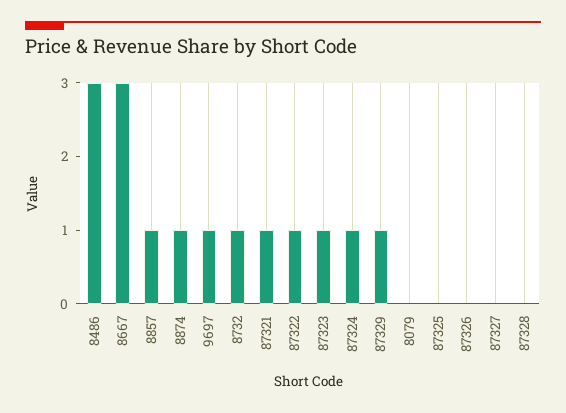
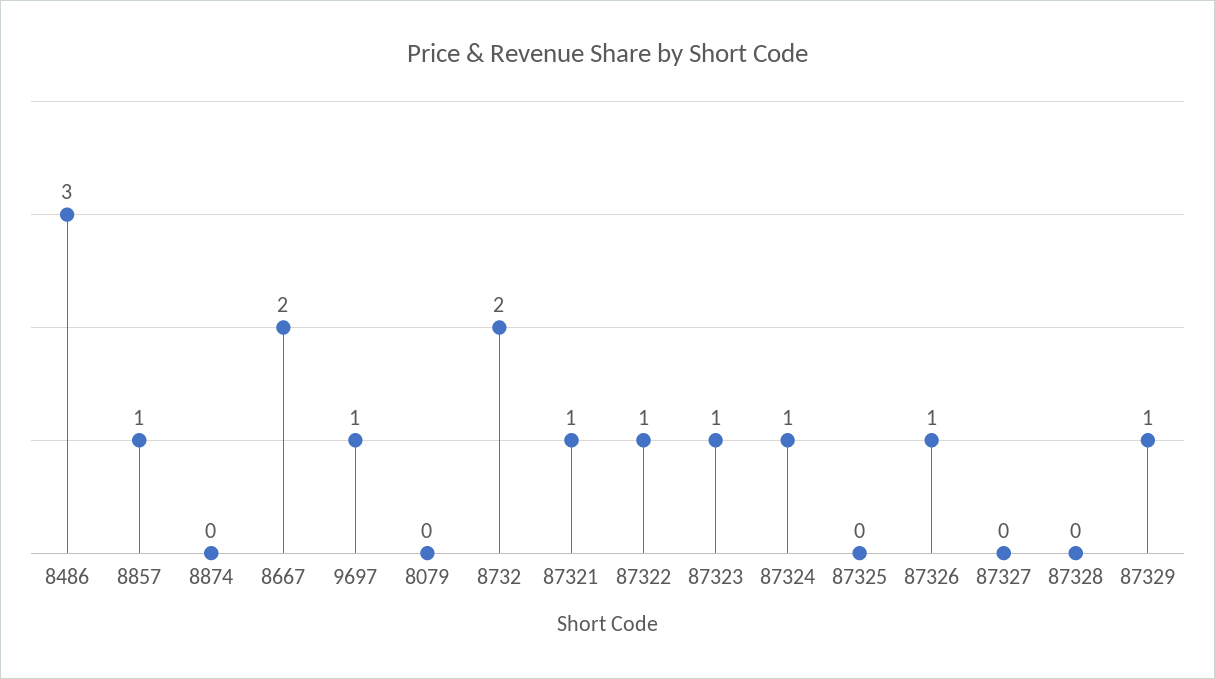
  {
    "8486": 3,
-   "8667": 3,
+   "8667": 2,
    "8857": 1,
-   "8874": 1,
+   "8874": 0,
    "9697": 1,
-   "8732": 1,
+   "8732": 2,
    "87321": 1,
    "87322": 1,
    "87323": 1,
    "87324": 1,
    "87329": 1,
    "8079": 0,
    "87325": 0,
-   "87326": 0,
+   "87326": 1,
    "87327": 0,
    "87328": 0
  }

